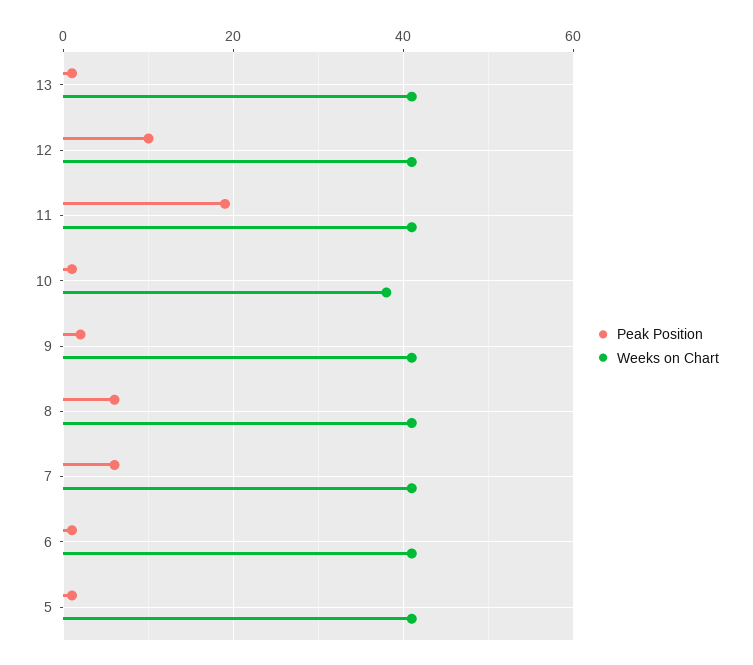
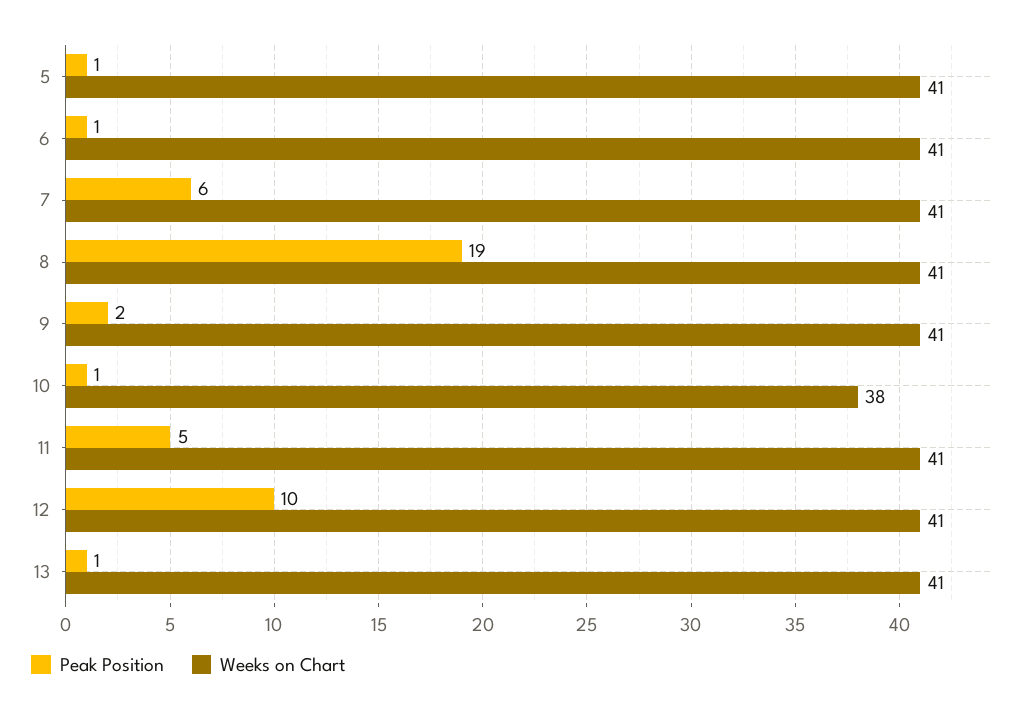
  {
    "Peak Position": {
      "13": 1,
      "12": 10,
-     "11": 20,
+     "11": 5,
      "10": 1,
      "9": 2,
-     "8": 5,
+     "8": 19,
      "7": 6,
      "6": 1,
      "5": 1
    },
    "Weeks on Chart": {
      "13": 41,
      "12": 41,
      "11": 41,
      "10": 38,
      "9": 41,
      "8": 41,
      "7": 41,
      "6": 41,
      "5": 41
    }
  }

